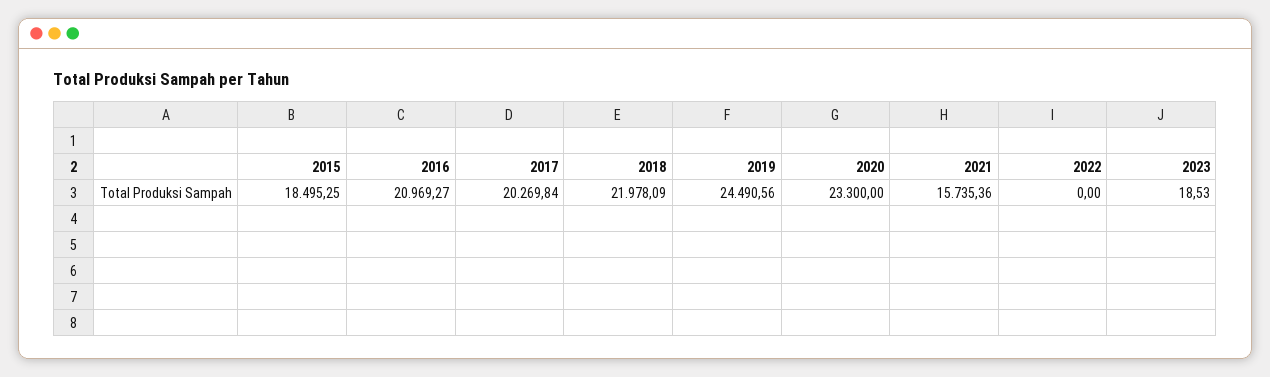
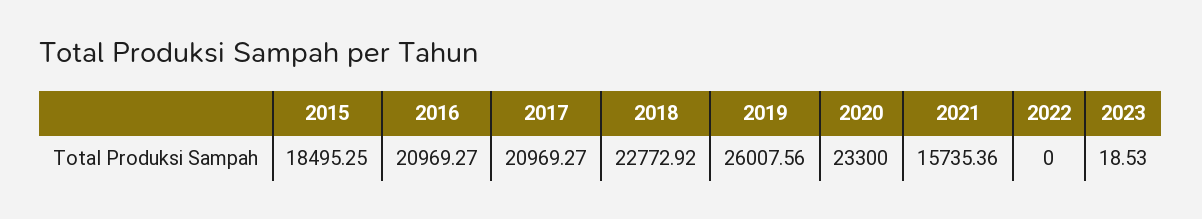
  {
    "2015": 18495.25,
    "2016": 20969.27,
-   "2017": 20269.84,
+   "2017": 20969.27,
-   "2018": 21978.09,
+   "2018": 22772.92,
-   "2019": 24490.56,
+   "2019": 26007.56,
    "2020": 23300,
    "2021": 15735.36,
    "2022": 0,
    "2023": 18.53
  }

